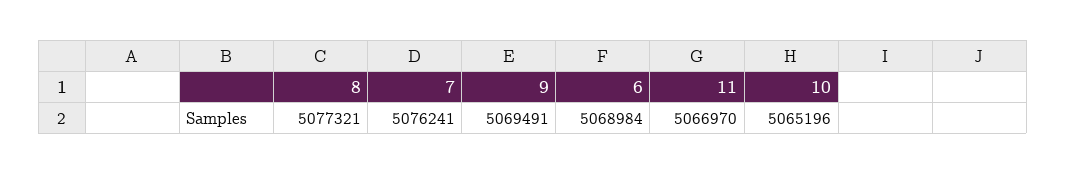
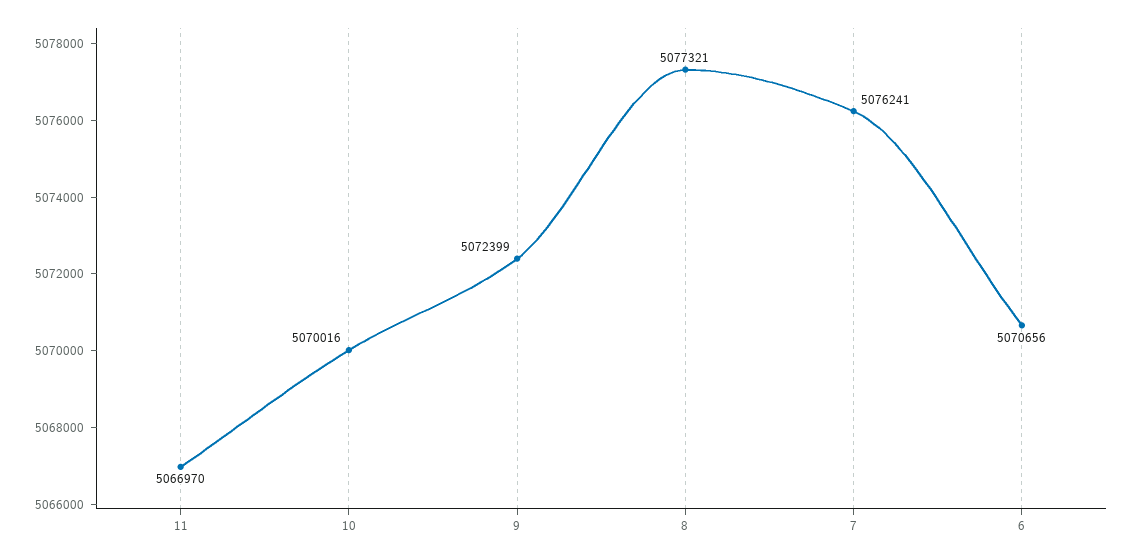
  {
    "8": 5077321,
    "7": 5076241,
-   "9": 5069491,
+   "9": 5072399,
-   "6": 5068984,
+   "6": 5070656,
    "11": 5066970,
-   "10": 5065196
+   "10": 5070016
  }

